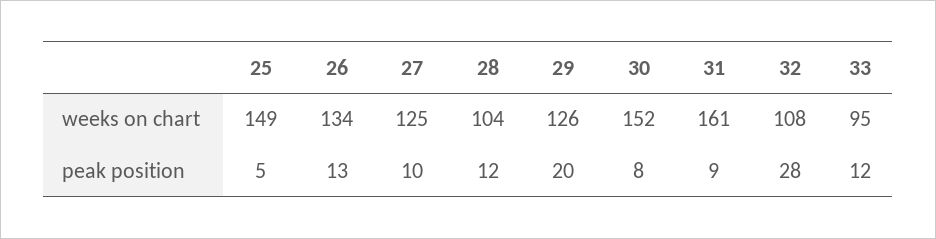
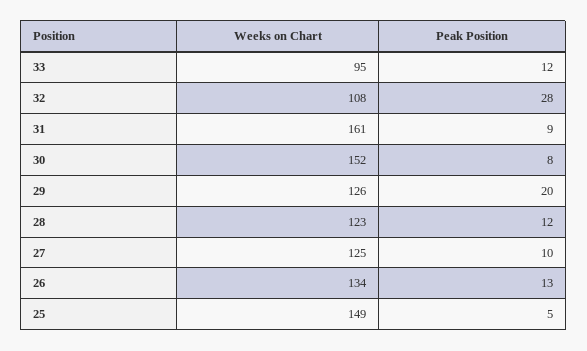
  {
    "25": {
      "weeks on chart": 149,
      "peak position": 5
    },
    "26": {
      "weeks on chart": 134,
      "peak position": 13
    },
    "27": {
      "weeks on chart": 125,
      "peak position": 10
    },
    "28": {
-     "weeks on chart": 104,
+     "weeks on chart": 123,
      "peak position": 12
    },
    "29": {
      "weeks on chart": 126,
      "peak position": 20
    },
    "30": {
      "weeks on chart": 152,
      "peak position": 8
    },
    "31": {
      "weeks on chart": 161,
      "peak position": 9
    },
    "32": {
      "weeks on chart": 108,
      "peak position": 28
    },
    "33": {
      "weeks on chart": 95,
      "peak position": 12
    }
  }

